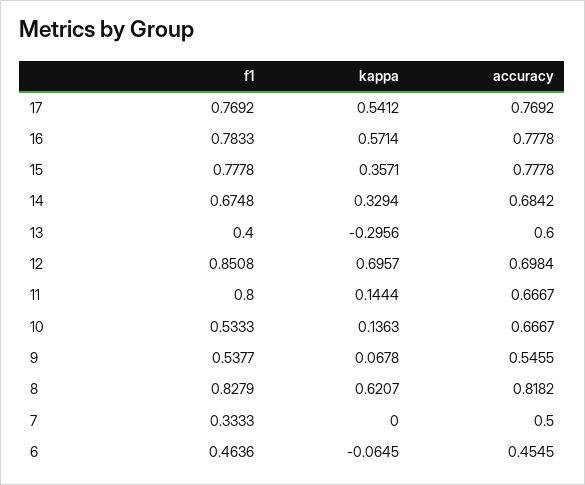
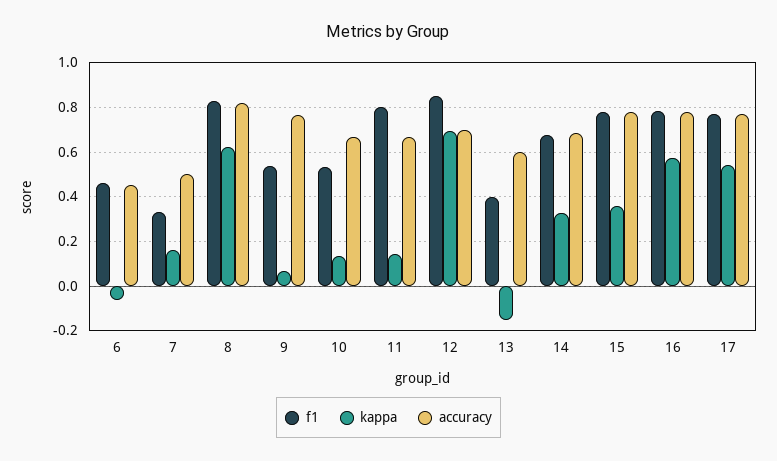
  {
    "f1": {
      "17": 0.7692,
      "16": 0.7833,
      "15": 0.7778,
      "14": 0.6748,
      "13": 0.4,
      "12": 0.8508,
      "11": 0.8,
      "10": 0.5333,
      "9": 0.5377,
      "8": 0.8279,
      "7": 0.3333,
      "6": 0.4636
    },
    "kappa": {
      "17": 0.5412,
      "16": 0.5714,
      "15": 0.3571,
      "14": 0.3294,
-     "13": -0.2956,
+     "13": -0.15,
      "12": 0.6957,
      "11": 0.1444,
      "10": 0.1363,
      "9": 0.0678,
      "8": 0.6207,
-     "7": 0,
+     "7": 0.15,
      "6": -0.0645
    },
    "accuracy": {
      "17": 0.7692,
      "16": 0.7778,
      "15": 0.7778,
      "14": 0.6842,
      "13": 0.6,
      "12": 0.6984,
      "11": 0.6667,
      "10": 0.6667,
-     "9": 0.5455,
+     "9": 0.75,
      "8": 0.8182,
      "7": 0.5,
      "6": 0.4545
    }
  }

